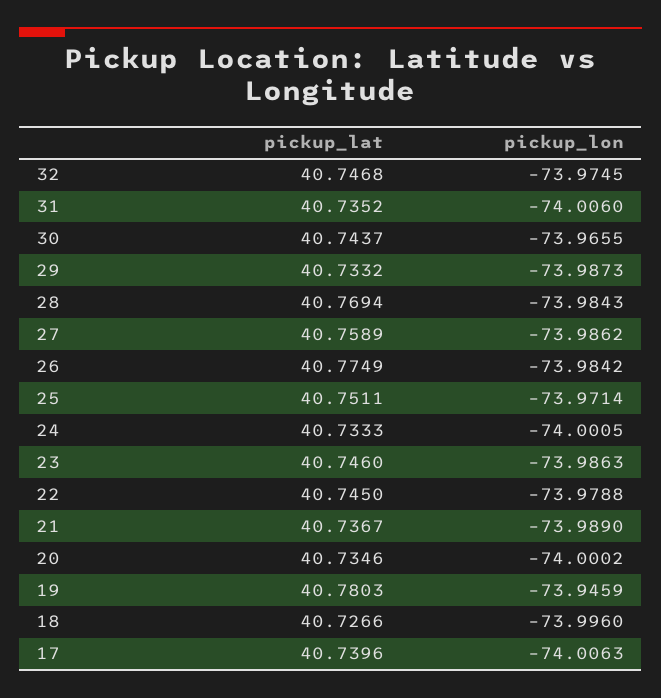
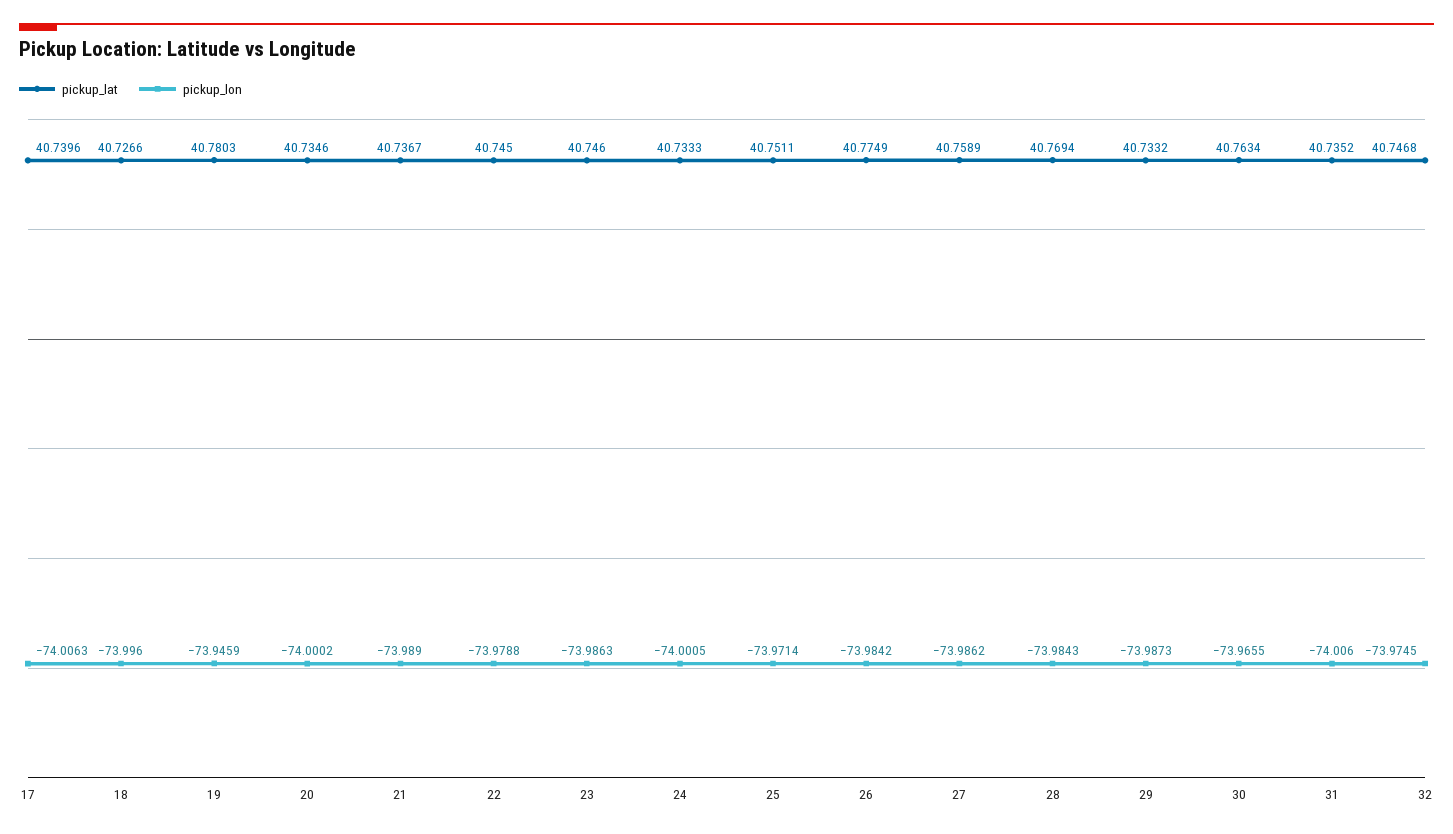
  {
    "pickup_lat": {
      "32": 40.7468,
      "31": 40.7352,
-     "30": 40.7437,
+     "30": 40.7634,
      "29": 40.7332,
      "28": 40.7694,
      "27": 40.7589,
      "26": 40.7749,
      "25": 40.7511,
      "24": 40.7333,
      "23": 40.746,
      "22": 40.745,
      "21": 40.7367,
      "20": 40.7346,
      "19": 40.7803,
      "18": 40.7266,
      "17": 40.7396
    },
    "pickup_lon": {
      "32": -73.9745,
      "31": -74.006,
      "30": -73.9655,
      "29": -73.9873,
      "28": -73.9843,
      "27": -73.9862,
      "26": -73.9842,
      "25": -73.9714,
      "24": -74.0005,
      "23": -73.9863,
      "22": -73.9788,
      "21": -73.989,
      "20": -74.0002,
      "19": -73.9459,
      "18": -73.996,
      "17": -74.0063
    }
  }

